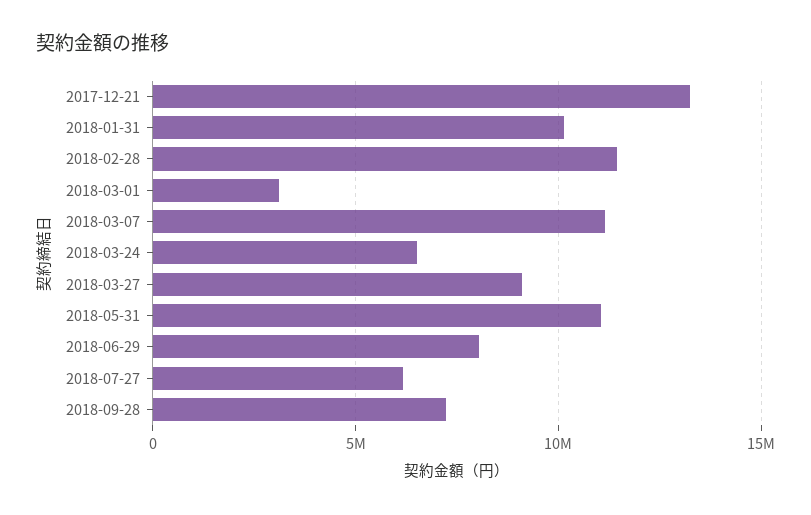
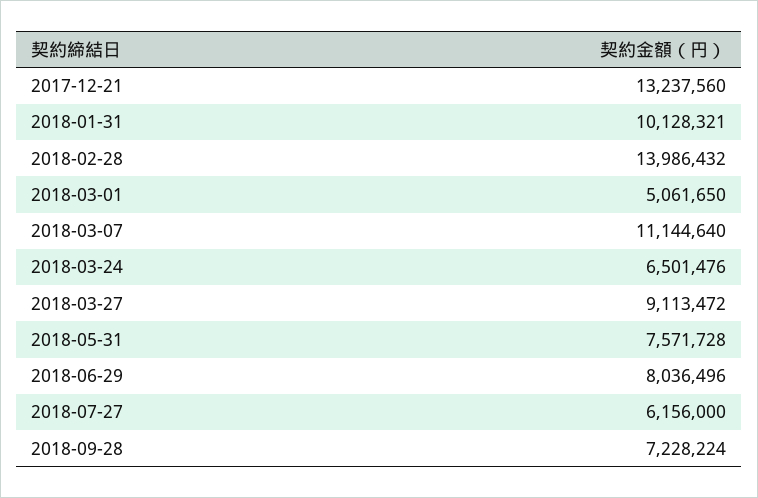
  {
    "2017-12-21": 13237560,
    "2018-01-31": 10128321,
-   "2018-02-28": 11500000,
+   "2018-02-28": 13986432,
-   "2018-03-01": 3000000,
+   "2018-03-01": 5061650,
    "2018-03-07": 11144640,
    "2018-03-24": 6501476,
    "2018-03-27": 9113472,
-   "2018-05-31": 11000000,
+   "2018-05-31": 7571728,
    "2018-06-29": 8036496,
    "2018-07-27": 6156000,
    "2018-09-28": 7228224
  }

